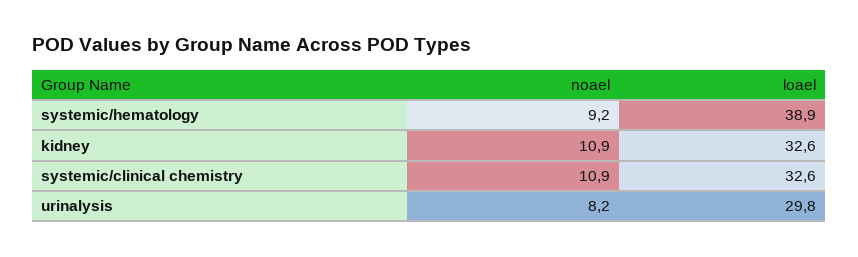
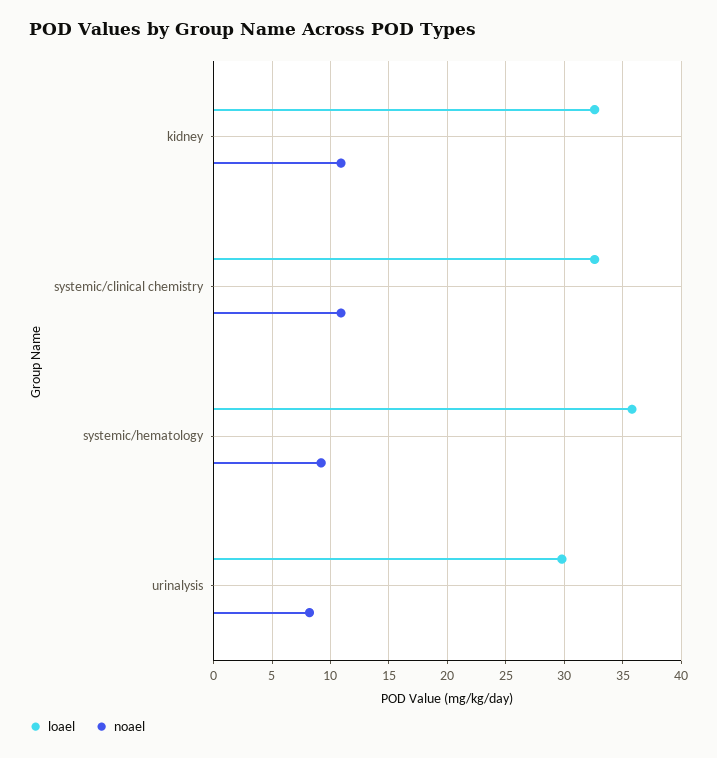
  {
    "noael": {
      "systemic/hematology": 9.2,
      "kidney": 10.9,
      "systemic/clinical chemistry": 10.9,
      "urinalysis": 8.2
    },
    "loael": {
-     "systemic/hematology": 38.9,
+     "systemic/hematology": 36,
      "kidney": 32.6,
      "systemic/clinical chemistry": 32.6,
      "urinalysis": 29.8
    }
  }

